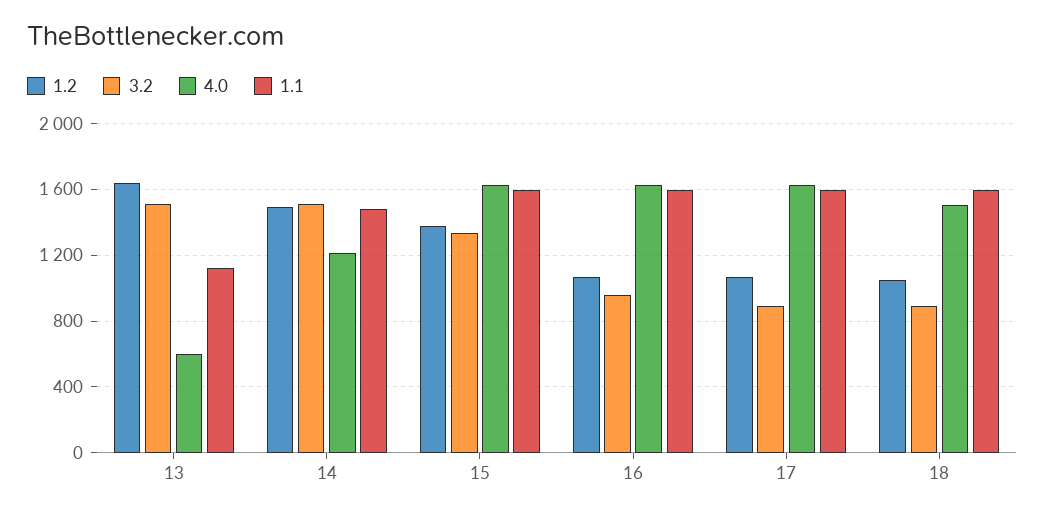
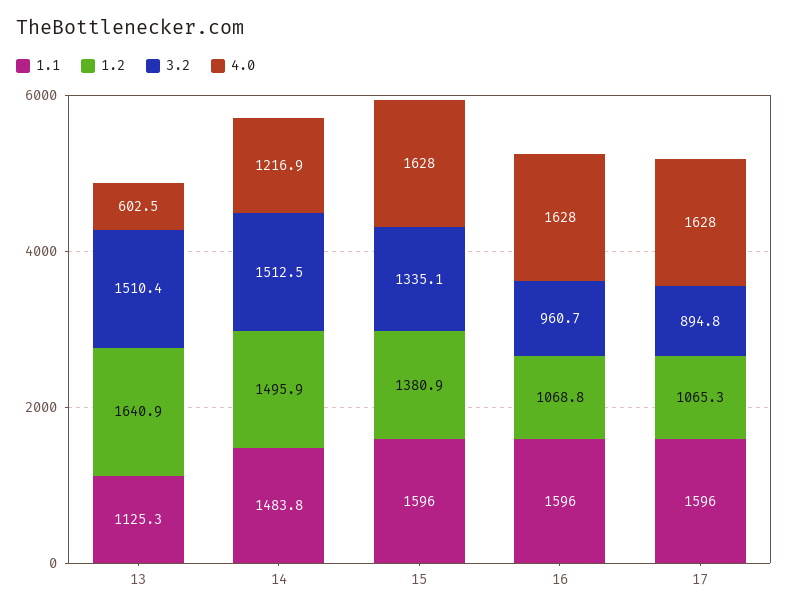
  {
    "1.2": {
      "13": 1640.9,
      "14": 1495.9,
      "15": 1380.9,
      "16": 1068.8,
-     "17": 1065.3,
+     "17": 1065.3
-     "18": 1050
    },
    "3.2": {
      "13": 1510.4,
      "14": 1512.5,
      "15": 1335.1,
      "16": 960.7,
-     "17": 894.8,
+     "17": 894.8
-     "18": 900
    },
    "4.0": {
      "13": 602.5,
      "14": 1216.9,
      "15": 1628,
      "16": 1628,
-     "17": 1628,
+     "17": 1628
-     "18": 1500
    },
    "1.1": {
      "13": 1125.3,
      "14": 1483.8,
      "15": 1596,
      "16": 1596,
-     "17": 1596,
+     "17": 1596
-     "18": 1600
    }
  }

